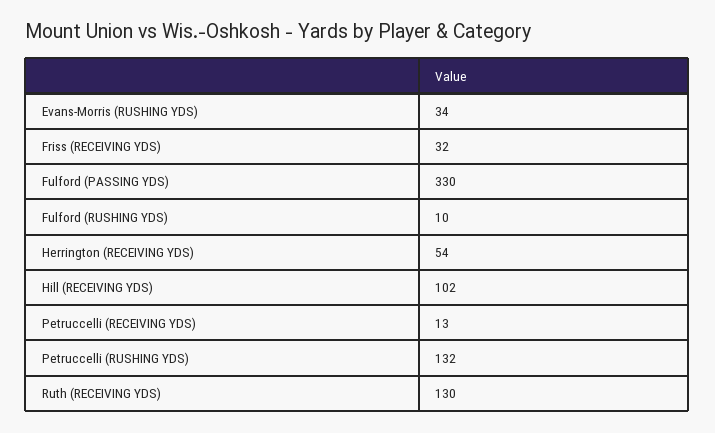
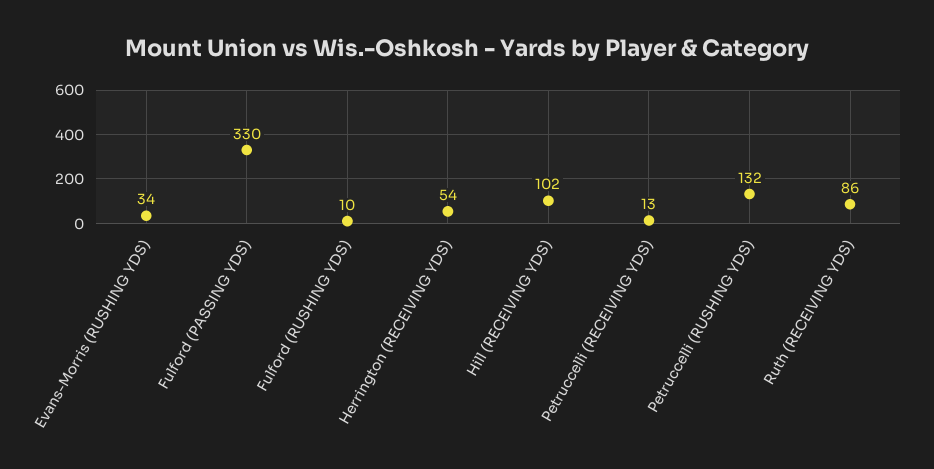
  {
    "Evans-Morris (RUSHING YDS)": 34,
-   "Friss (RECEIVING YDS)": 32,
    "Fulford (PASSING YDS)": 330,
    "Fulford (RUSHING YDS)": 10,
    "Herrington (RECEIVING YDS)": 54,
    "Hill (RECEIVING YDS)": 102,
    "Petruccelli (RECEIVING YDS)": 13,
    "Petruccelli (RUSHING YDS)": 132,
-   "Ruth (RECEIVING YDS)": 130
+   "Ruth (RECEIVING YDS)": 86
  }

